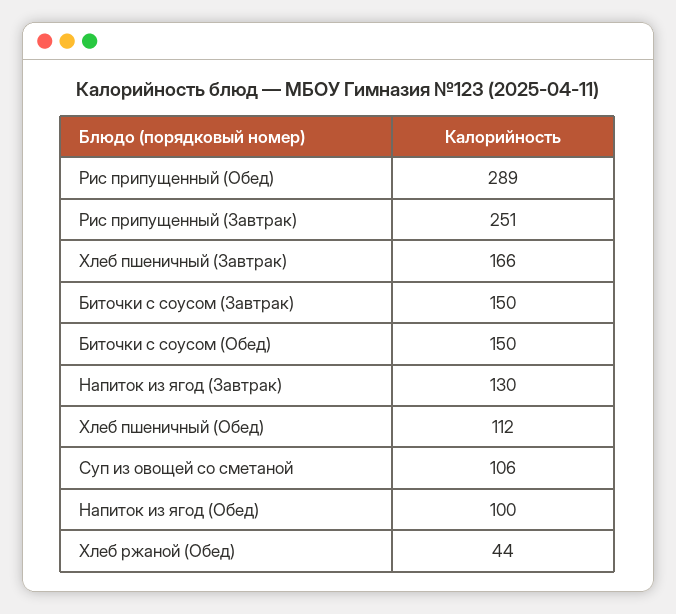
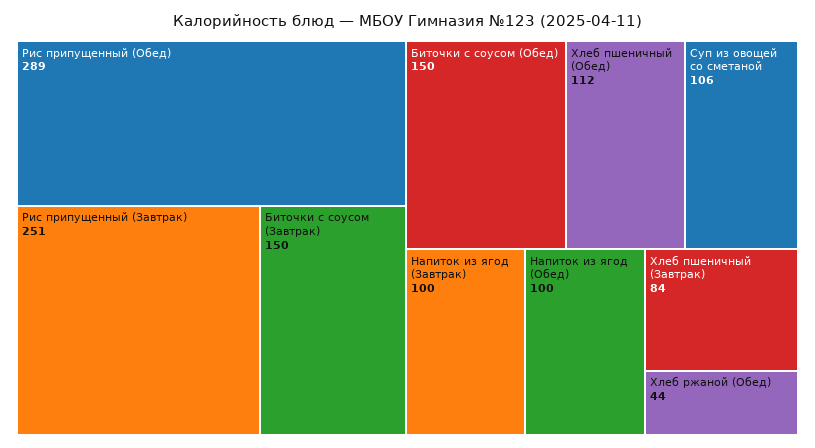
  {
    "Рис припущенный (Обед)": 289,
    "Рис припущенный (Завтрак)": 251,
-   "Хлеб пшеничный (Завтрак)": 166,
+   "Хлеб пшеничный (Завтрак)": 84,
    "Биточки с соусом (Завтрак)": 150,
    "Биточки с соусом (Обед)": 150,
-   "Напиток из ягод (Завтрак)": 130,
+   "Напиток из ягод (Завтрак)": 100,
    "Хлеб пшеничный (Обед)": 112,
    "Суп из овощей со сметаной": 106,
    "Напиток из ягод (Обед)": 100,
    "Хлеб ржаной (Обед)": 44
  }

